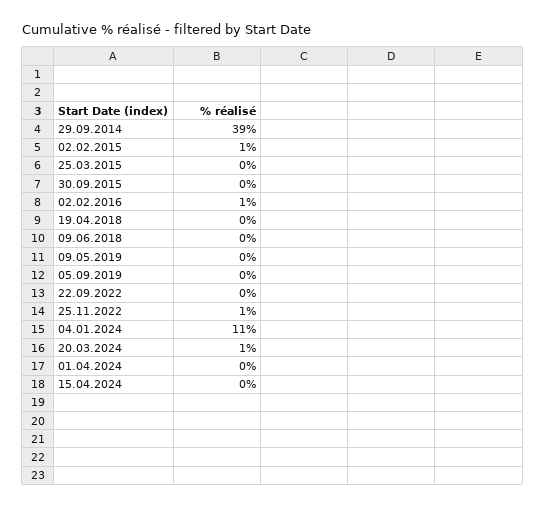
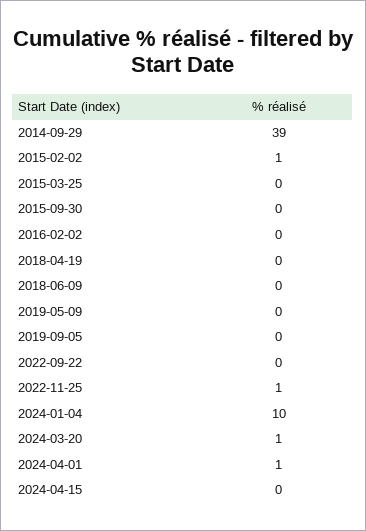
  {
    "29.09.2014": 39,
    "02.02.2015": 1,
    "25.03.2015": 0,
    "30.09.2015": 0,
-   "02.02.2016": 1,
+   "02.02.2016": 0,
    "19.04.2018": 0,
    "09.06.2018": 0,
    "09.05.2019": 0,
    "05.09.2019": 0,
    "22.09.2022": 0,
    "25.11.2022": 1,
-   "04.01.2024": 11,
+   "04.01.2024": 10,
    "20.03.2024": 1,
-   "01.04.2024": 0,
+   "01.04.2024": 1,
    "15.04.2024": 0
  }

